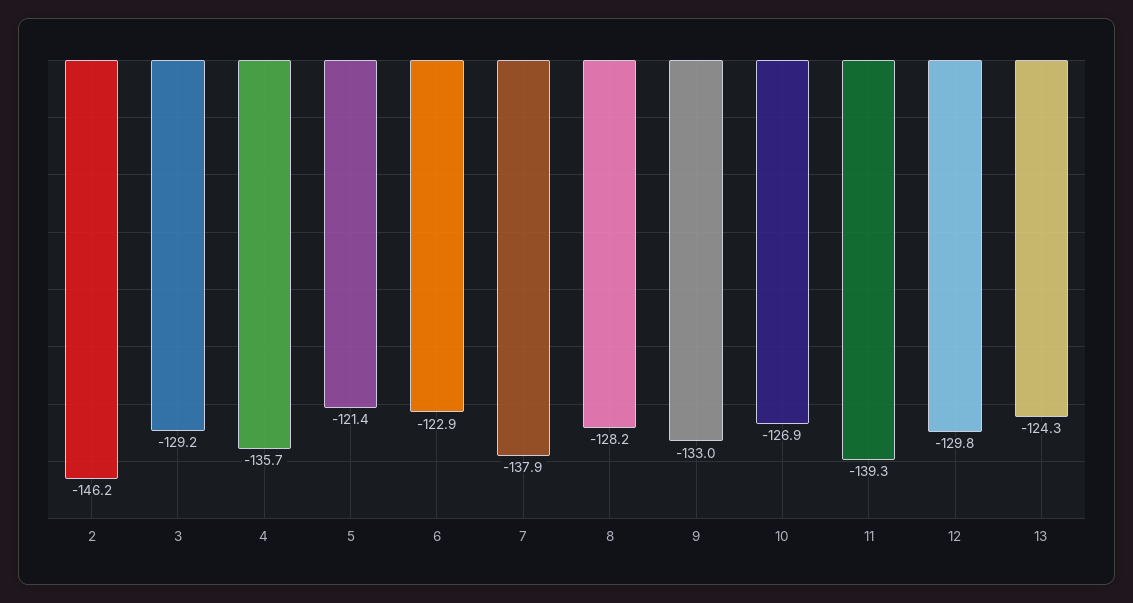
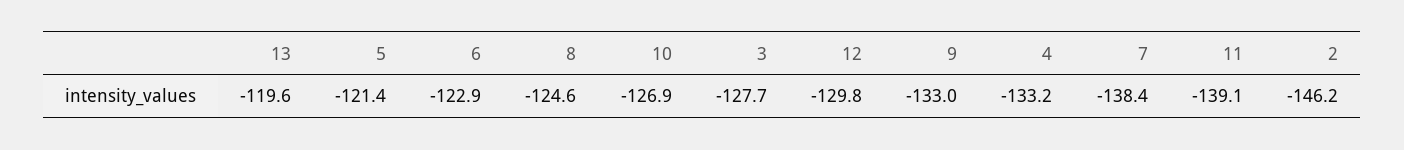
  {
    "2": -146.2,
-   "3": -129.2,
+   "3": -127.7,
-   "4": -135.7,
+   "4": -133.2,
    "5": -121.4,
    "6": -122.9,
-   "7": -137.9,
+   "7": -138.4,
-   "8": -128.2,
+   "8": -124.6,
    "9": -133,
    "10": -126.9,
-   "11": -139.3,
+   "11": -139.1,
    "12": -129.8,
-   "13": -124.3
+   "13": -119.6
  }

